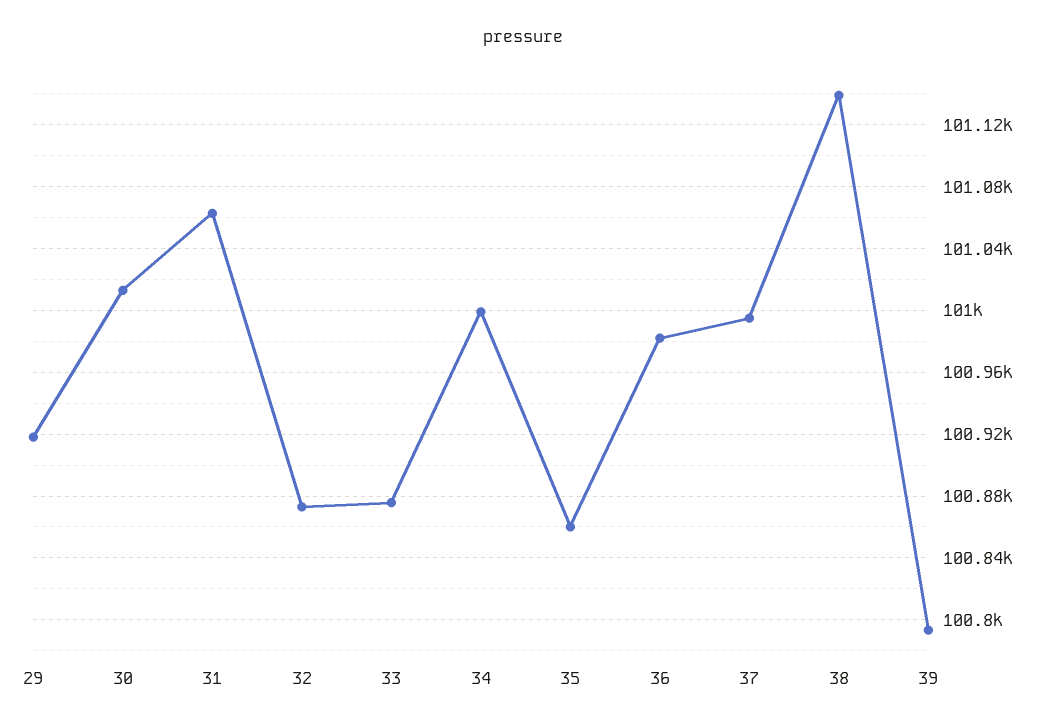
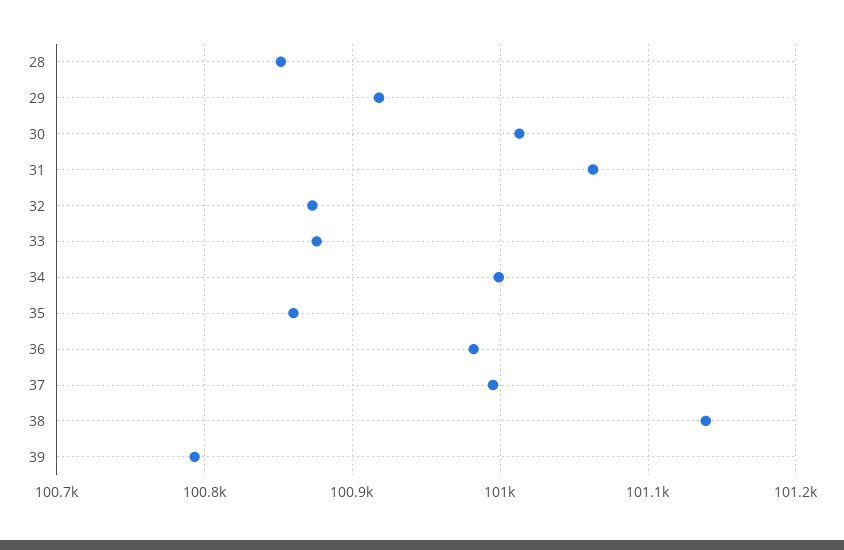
  {
    "29": 100920,
    "30": 101015,
    "31": 101065,
    "32": 100875,
    "33": 100875,
    "34": 101000,
    "35": 100860,
    "36": 100980,
    "37": 100995,
    "38": 101140,
-   "39": 100795
+   "39": 100795,
+   "28": 100850
  }

